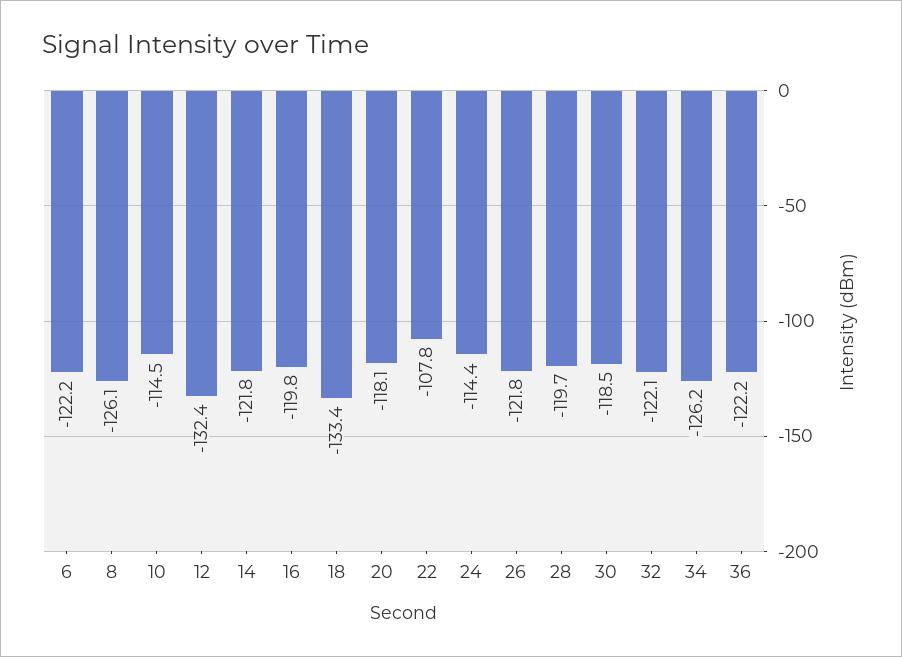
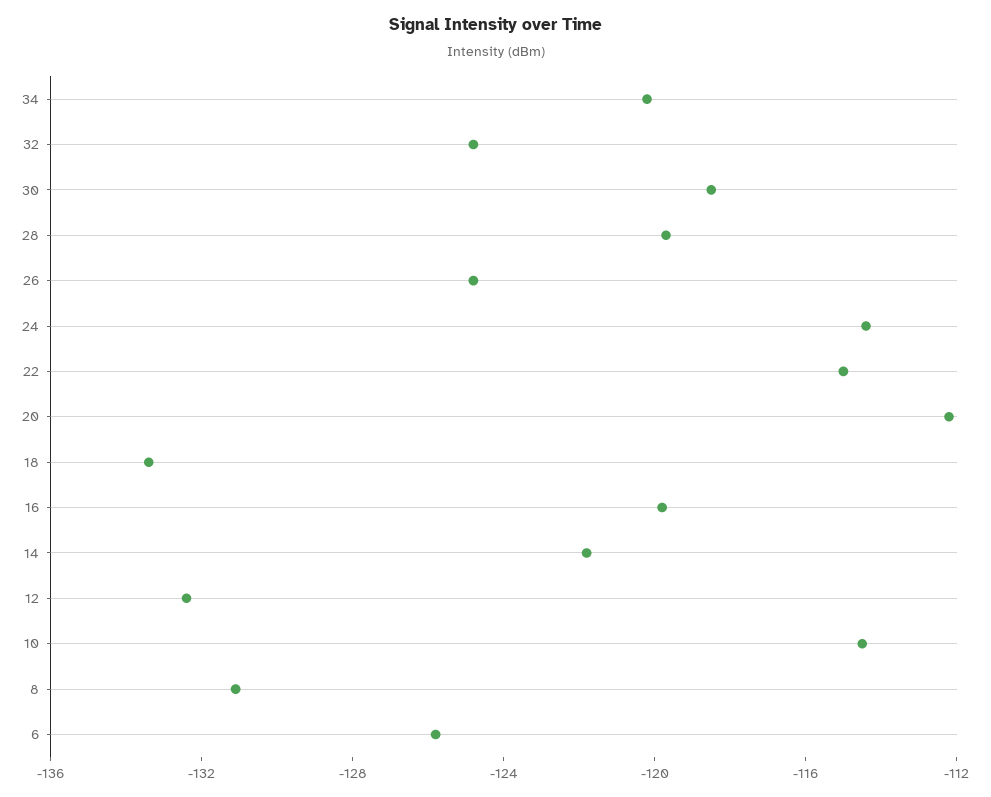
  {
-   "6": -122.2,
+   "6": -126,
-   "8": -126.1,
+   "8": -131,
    "10": -114.5,
    "12": -132.4,
    "14": -121.8,
    "16": -119.8,
    "18": -133.4,
-   "20": -118.1,
+   "20": -112,
-   "22": -107.8,
+   "22": -115,
    "24": -114.4,
-   "26": -121.8,
+   "26": -125,
    "28": -119.7,
    "30": -118.5,
-   "32": -122.1,
+   "32": -125,
-   "34": -126.2,
+   "34": -120
-   "36": -122.2
  }

